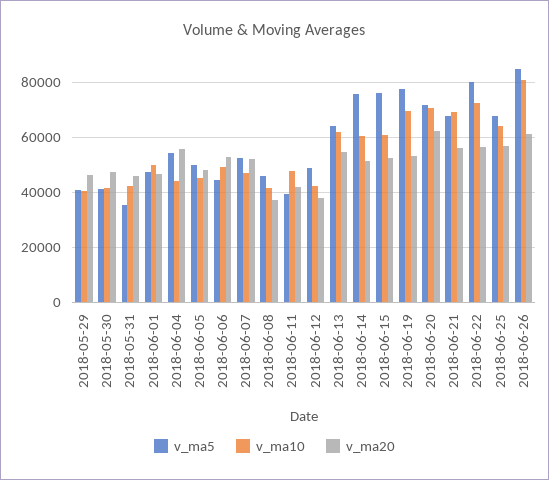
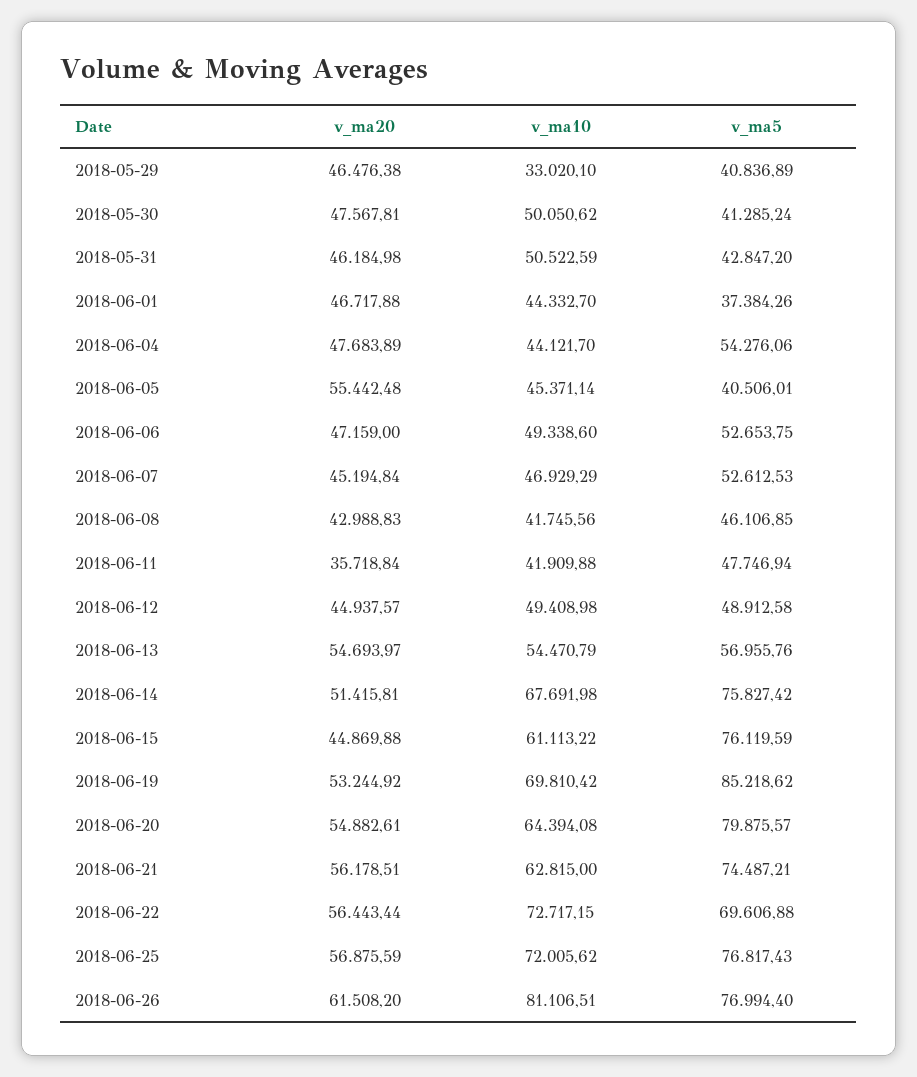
  {
    "v_ma5": {
      "2018-05-29": 40836.89,
      "2018-05-30": 41285.24,
-     "2018-05-31": 35000,
+     "2018-05-31": 42847.2,
-     "2018-06-01": 47500,
+     "2018-06-01": 37384.26,
      "2018-06-04": 54276.06,
-     "2018-06-05": 50000,
+     "2018-06-05": 40506.01,
-     "2018-06-06": 45000,
+     "2018-06-06": 52653.75,
      "2018-06-07": 52612.53,
      "2018-06-08": 46106.85,
-     "2018-06-11": 40000,
+     "2018-06-11": 47746.94,
      "2018-06-12": 48912.58,
-     "2018-06-13": 65000,
+     "2018-06-13": 56955.76,
      "2018-06-14": 75827.42,
      "2018-06-15": 76119.59,
-     "2018-06-19": 77500,
+     "2018-06-19": 85218.62,
-     "2018-06-20": 72500,
+     "2018-06-20": 79875.57,
-     "2018-06-21": 67500,
+     "2018-06-21": 74487.21,
-     "2018-06-22": 80000,
+     "2018-06-22": 69606.88,
-     "2018-06-25": 67500,
+     "2018-06-25": 76817.43,
-     "2018-06-26": 85000
+     "2018-06-26": 76994.4
    },
    "v_ma10": {
-     "2018-05-29": 40000,
+     "2018-05-29": 33020.1,
-     "2018-05-30": 42500,
+     "2018-05-30": 50050.62,
-     "2018-05-31": 42500,
+     "2018-05-31": 50522.59,
-     "2018-06-01": 50000,
+     "2018-06-01": 44332.7,
      "2018-06-04": 44121.7,
      "2018-06-05": 45371.14,
      "2018-06-06": 49338.6,
      "2018-06-07": 46929.29,
      "2018-06-08": 41745.56,
-     "2018-06-11": 47500,
+     "2018-06-11": 41909.88,
-     "2018-06-12": 42500,
+     "2018-06-12": 49408.98,
-     "2018-06-13": 62500,
+     "2018-06-13": 54470.79,
-     "2018-06-14": 60000,
+     "2018-06-14": 67691.98,
      "2018-06-15": 61113.22,
      "2018-06-19": 69810.42,
-     "2018-06-20": 70000,
+     "2018-06-20": 64394.08,
-     "2018-06-21": 70000,
+     "2018-06-21": 62815,
      "2018-06-22": 72717.15,
-     "2018-06-25": 65000,
+     "2018-06-25": 72005.62,
      "2018-06-26": 81106.51
    },
    "v_ma20": {
      "2018-05-29": 46476.38,
      "2018-05-30": 47567.81,
      "2018-05-31": 46184.98,
      "2018-06-01": 46717.88,
-     "2018-06-04": 55000,
+     "2018-06-04": 47683.89,
-     "2018-06-05": 47500,
+     "2018-06-05": 55442.48,
-     "2018-06-06": 52500,
+     "2018-06-06": 47159,
-     "2018-06-07": 52500,
+     "2018-06-07": 45194.84,
-     "2018-06-08": 37500,
+     "2018-06-08": 42988.83,
-     "2018-06-11": 42500,
+     "2018-06-11": 35718.84,
-     "2018-06-12": 37500,
+     "2018-06-12": 44937.57,
      "2018-06-13": 54693.97,
      "2018-06-14": 51415.81,
-     "2018-06-15": 52500,
+     "2018-06-15": 44869.88,
      "2018-06-19": 53244.92,
-     "2018-06-20": 62500,
+     "2018-06-20": 54882.61,
      "2018-06-21": 56178.51,
      "2018-06-22": 56443.44,
      "2018-06-25": 56875.59,
      "2018-06-26": 61508.2
    }
  }

